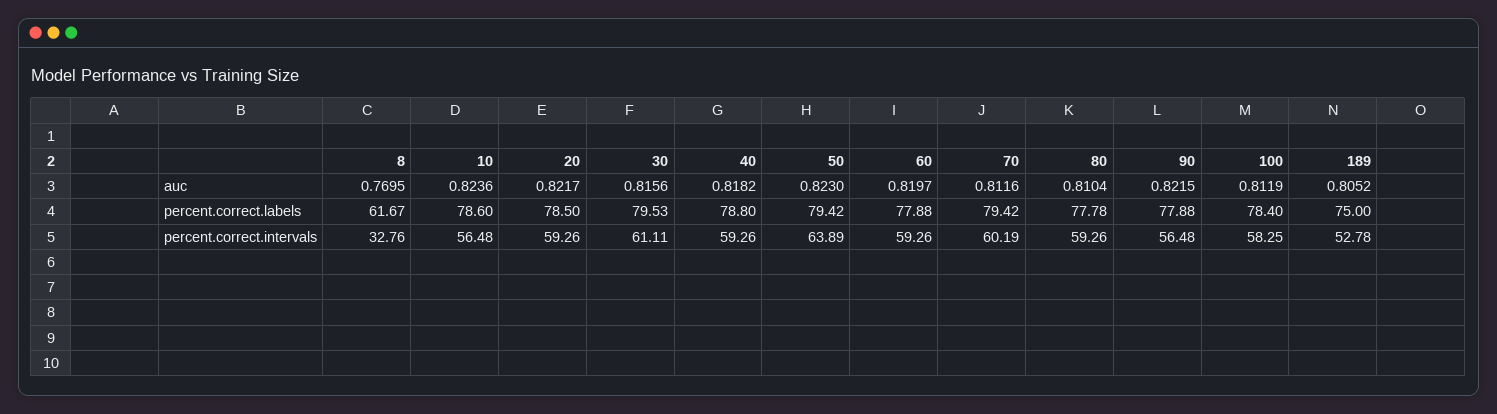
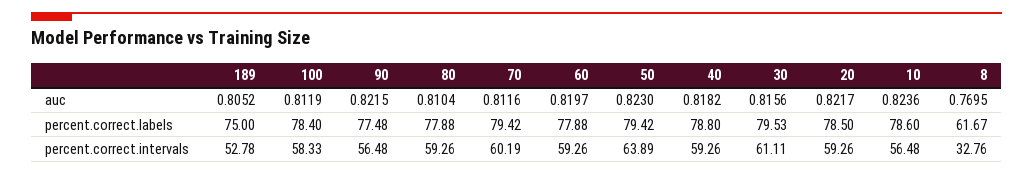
  {
    "8": {
      "auc": 0.7695,
      "percent.correct.labels": 61.67,
      "percent.correct.intervals": 32.76
    },
    "10": {
      "auc": 0.8236,
      "percent.correct.labels": 78.6,
      "percent.correct.intervals": 56.48
    },
    "20": {
      "auc": 0.8217,
      "percent.correct.labels": 78.5,
      "percent.correct.intervals": 59.26
    },
    "30": {
      "auc": 0.8156,
      "percent.correct.labels": 79.53,
      "percent.correct.intervals": 61.11
    },
    "40": {
      "auc": 0.8182,
      "percent.correct.labels": 78.8,
      "percent.correct.intervals": 59.26
    },
    "50": {
      "auc": 0.823,
      "percent.correct.labels": 79.42,
      "percent.correct.intervals": 63.89
    },
    "60": {
      "auc": 0.8197,
      "percent.correct.labels": 77.88,
      "percent.correct.intervals": 59.26
    },
    "70": {
      "auc": 0.8116,
      "percent.correct.labels": 79.42,
      "percent.correct.intervals": 60.19
    },
    "80": {
      "auc": 0.8104,
-     "percent.correct.labels": 77.78,
+     "percent.correct.labels": 77.88,
      "percent.correct.intervals": 59.26
    },
    "90": {
      "auc": 0.8215,
-     "percent.correct.labels": 77.88,
+     "percent.correct.labels": 77.48,
      "percent.correct.intervals": 56.48
    },
    "100": {
      "auc": 0.8119,
      "percent.correct.labels": 78.4,
-     "percent.correct.intervals": 58.25
+     "percent.correct.intervals": 58.33
    },
    "189": {
      "auc": 0.8052,
      "percent.correct.labels": 75,
      "percent.correct.intervals": 52.78
    }
  }

